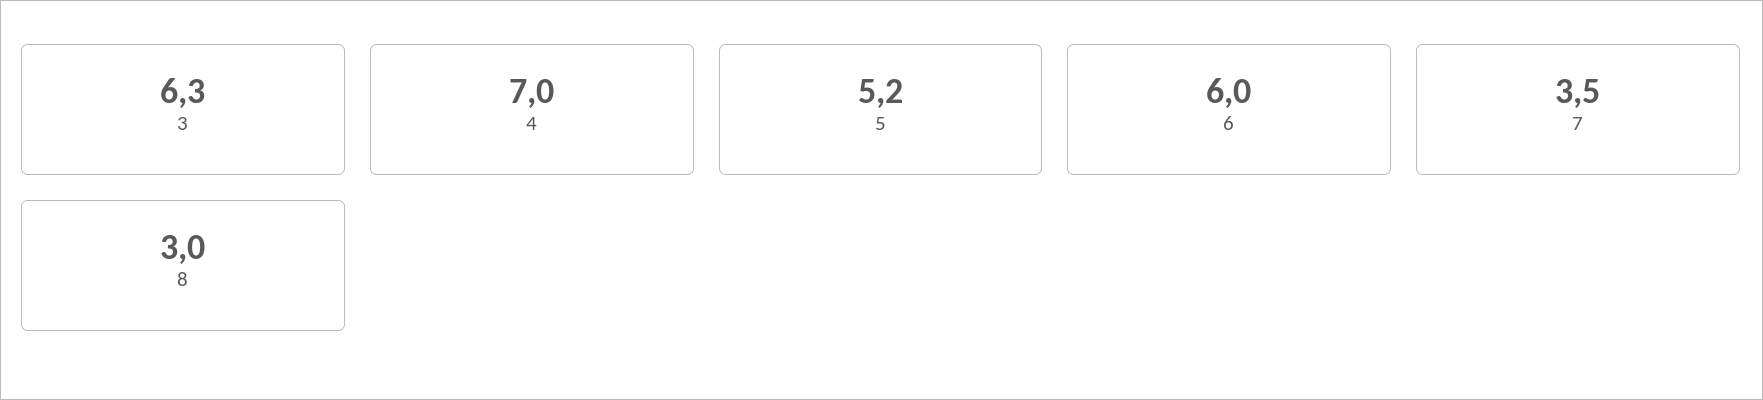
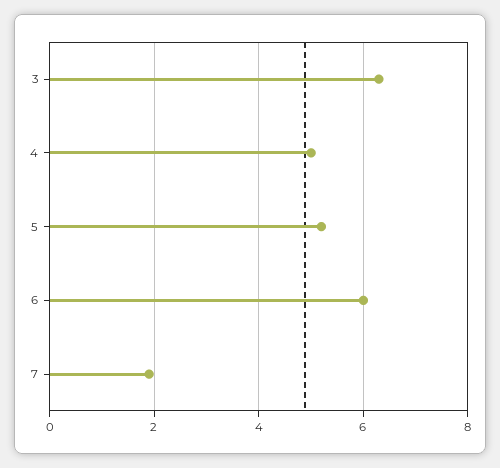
  {
    "3": 6.3,
-   "4": 7,
+   "4": 5,
    "5": 5.2,
    "6": 6,
-   "7": 3.5,
+   "7": 2
-   "8": 3
  }

